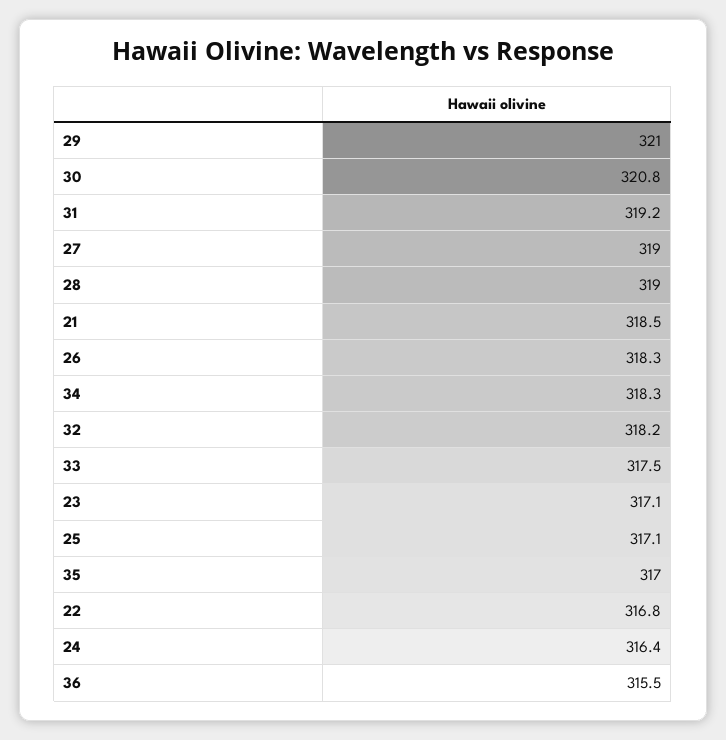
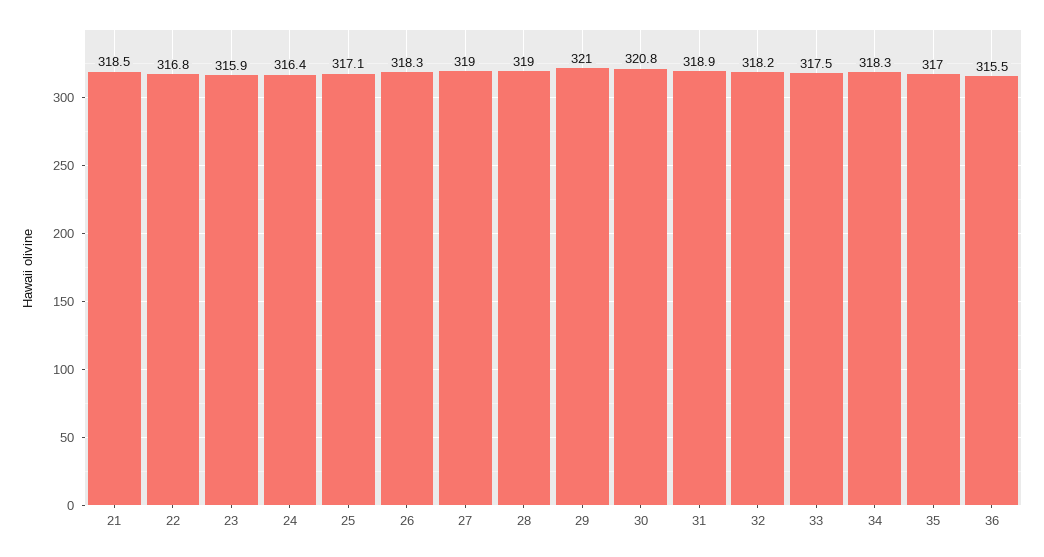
  {
    "29": 321,
    "30": 320.8,
-   "31": 319.2,
+   "31": 318.9,
    "27": 319,
    "28": 319,
    "21": 318.5,
    "26": 318.3,
    "34": 318.3,
    "32": 318.2,
    "33": 317.5,
-   "23": 317.1,
+   "23": 315.9,
    "25": 317.1,
    "35": 317,
    "22": 316.8,
    "24": 316.4,
    "36": 315.5
  }

